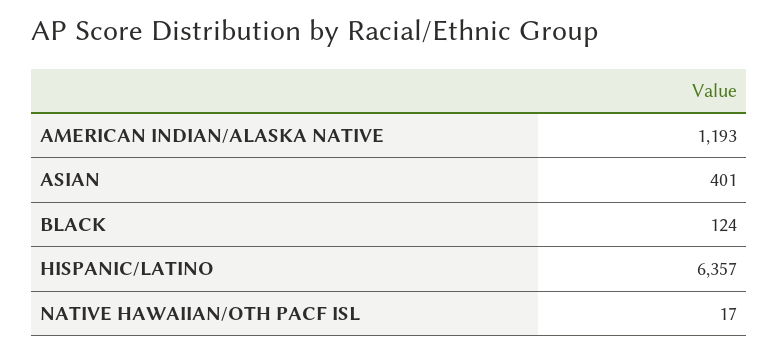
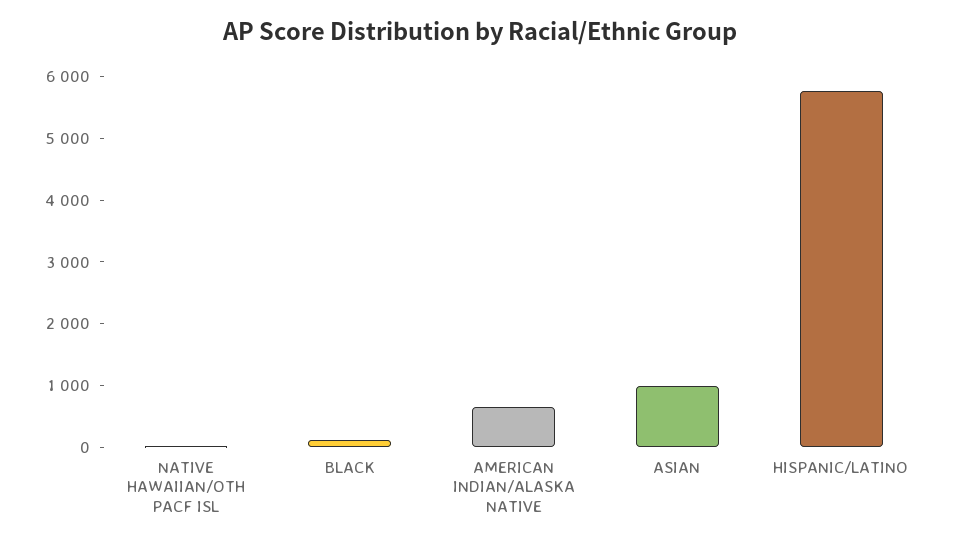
  {
-   "AMERICAN INDIAN/ALASKA NATIVE": 1193,
+   "AMERICAN INDIAN/ALASKA NATIVE": 600,
-   "ASIAN": 401,
+   "ASIAN": 1000,
    "BLACK": 124,
-   "HISPANIC/LATINO": 6357,
+   "HISPANIC/LATINO": 5800,
    "NATIVE HAWAIIAN/OTH PACF ISL": 17
  }

